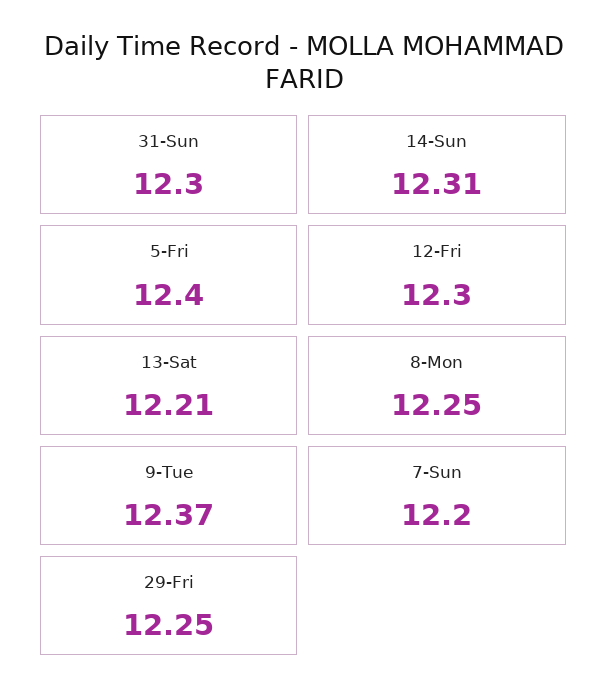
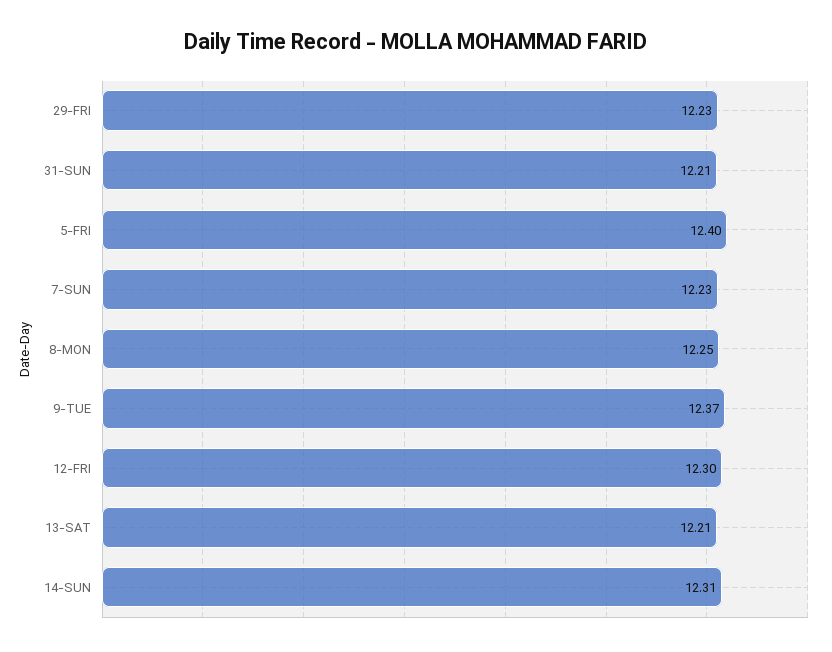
  {
-   "31-Sun": 12.3,
+   "31-Sun": 12.21,
    "14-Sun": 12.31,
    "5-Fri": 12.4,
    "12-Fri": 12.3,
    "13-Sat": 12.21,
    "8-Mon": 12.25,
    "9-Tue": 12.37,
-   "7-Sun": 12.2,
+   "7-Sun": 12.23,
-   "29-Fri": 12.25
+   "29-Fri": 12.23
  }

